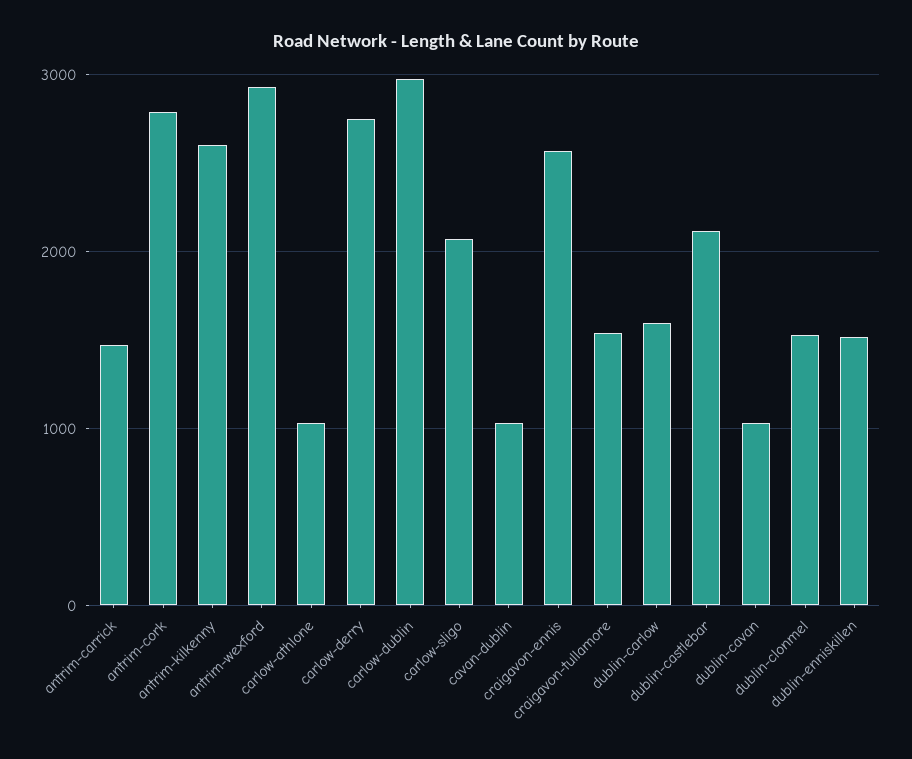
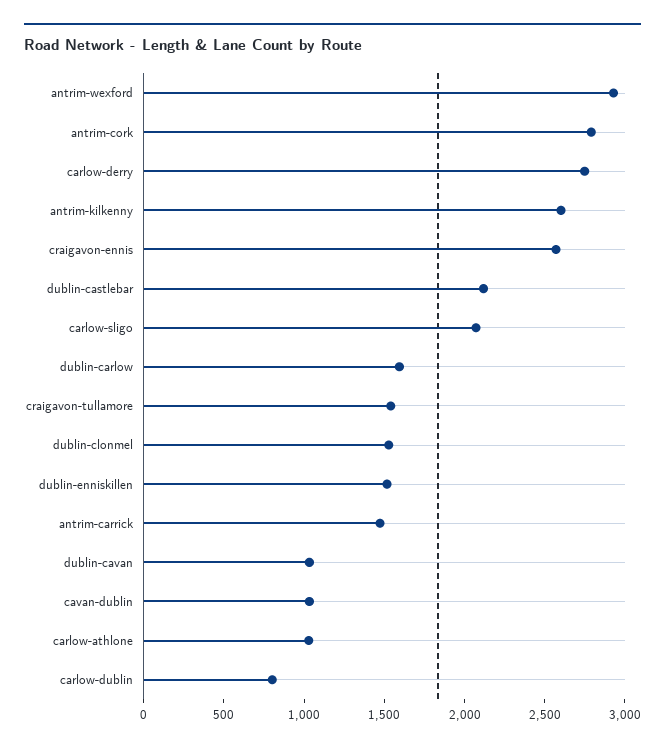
  {
    "antrim-carrick": 1500,
    "antrim-cork": 2800,
    "antrim-kilkenny": 2600,
    "antrim-wexford": 2900,
    "carlow-athlone": 1000,
    "carlow-derry": 2700,
-   "carlow-dublin": 3000,
+   "carlow-dublin": 800,
    "carlow-sligo": 2100,
    "cavan-dublin": 1000,
    "craigavon-ennis": 2600,
    "craigavon-tullamore": 1500,
    "dublin-carlow": 1600,
    "dublin-castlebar": 2100,
    "dublin-cavan": 1000,
    "dublin-clonmel": 1500,
    "dublin-enniskillen": 1500
  }

